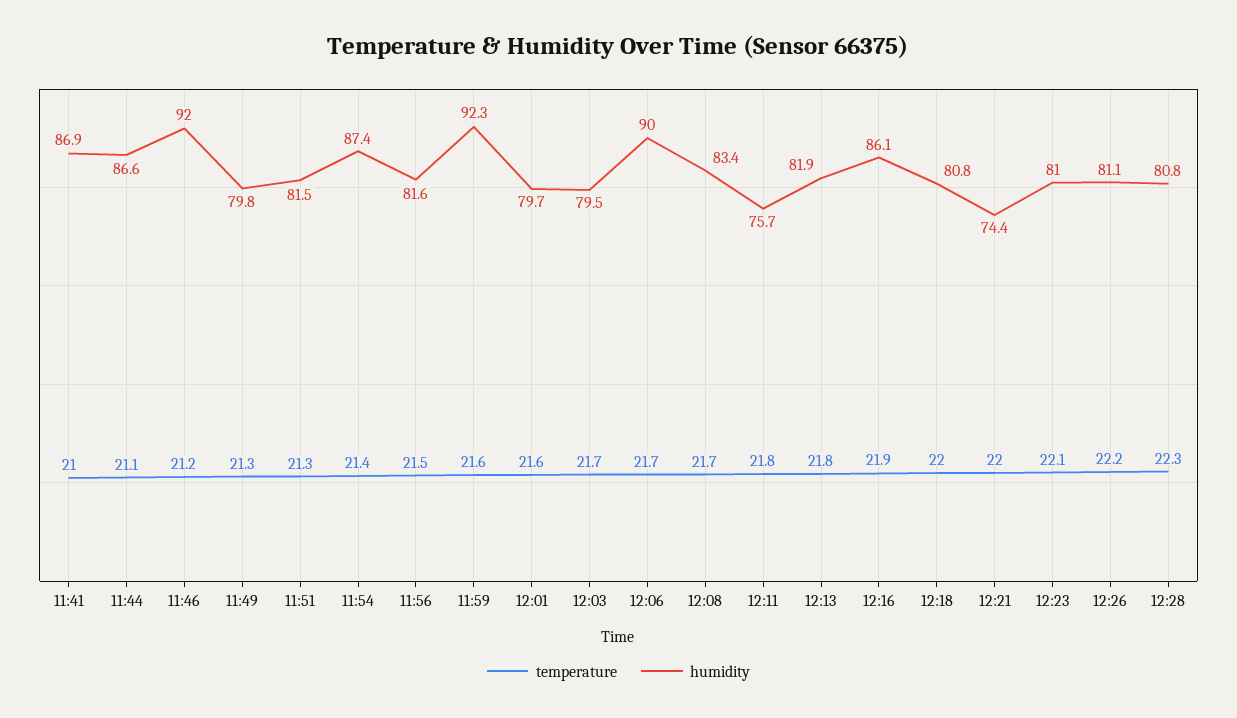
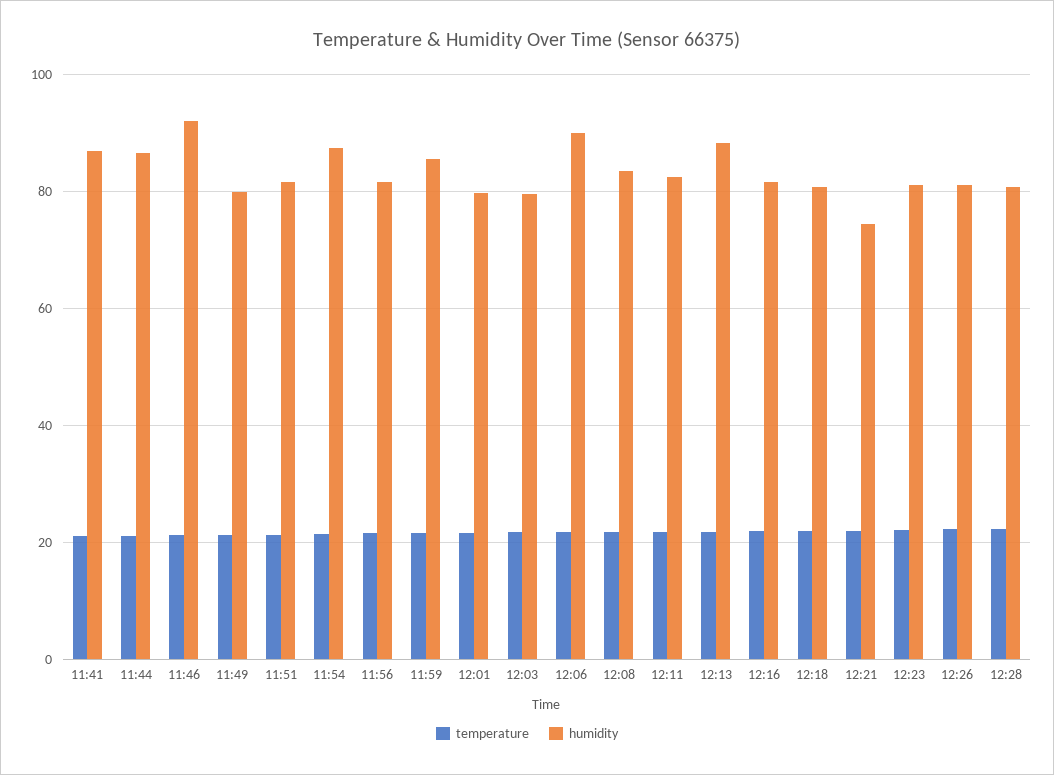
  {
    "temperature": {
      "11:41": 21,
      "11:44": 21.1,
      "11:46": 21.2,
      "11:49": 21.3,
      "11:51": 21.3,
      "11:54": 21.4,
      "11:56": 21.5,
      "11:59": 21.6,
      "12:01": 21.6,
      "12:03": 21.7,
      "12:06": 21.7,
      "12:08": 21.7,
      "12:11": 21.8,
      "12:13": 21.8,
      "12:16": 21.9,
      "12:18": 22,
      "12:21": 22,
      "12:23": 22.1,
      "12:26": 22.2,
      "12:28": 22.3
    },
    "humidity": {
      "11:41": 86.9,
      "11:44": 86.6,
      "11:46": 92,
      "11:49": 79.8,
      "11:51": 81.5,
      "11:54": 87.4,
      "11:56": 81.6,
-     "11:59": 92.3,
+     "11:59": 86,
      "12:01": 79.7,
      "12:03": 79.5,
      "12:06": 90,
      "12:08": 83.4,
-     "12:11": 75.7,
+     "12:11": 82,
-     "12:13": 81.9,
+     "12:13": 88,
-     "12:16": 86.1,
+     "12:16": 82,
      "12:18": 80.8,
      "12:21": 74.4,
      "12:23": 81,
      "12:26": 81.1,
      "12:28": 80.8
    }
  }

